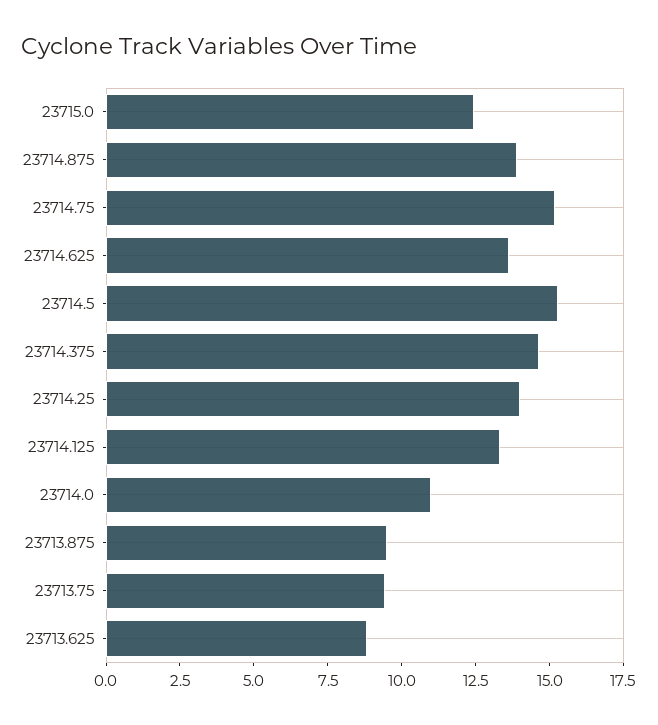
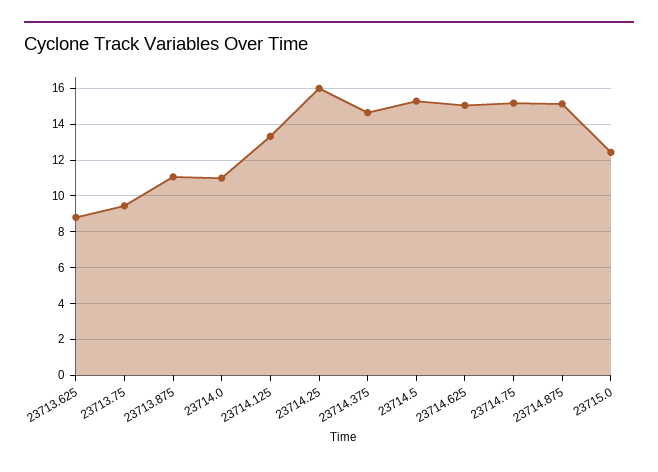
  {
    "23715.0": 12.5,
-   "23714.875": 14,
+   "23714.875": 15,
    "23714.75": 15,
-   "23714.625": 13.5,
+   "23714.625": 15,
    "23714.5": 15.5,
    "23714.375": 14.5,
-   "23714.25": 14,
+   "23714.25": 16,
    "23714.125": 13.5,
    "23714.0": 11,
-   "23713.875": 9.5,
+   "23713.875": 11,
    "23713.75": 9.5,
    "23713.625": 9
  }

